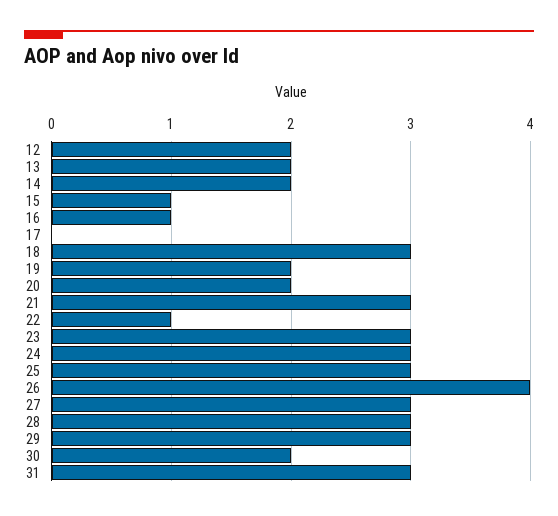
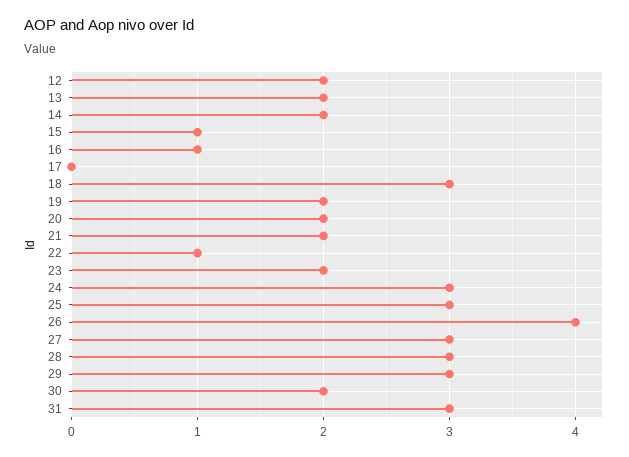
  {
    "12": 2,
    "13": 2,
    "14": 2,
    "15": 1,
    "16": 1,
    "17": 0,
    "18": 3,
    "19": 2,
    "20": 2,
-   "21": 3,
+   "21": 2,
    "22": 1,
-   "23": 3,
+   "23": 2,
    "24": 3,
    "25": 3,
    "26": 4,
    "27": 3,
    "28": 3,
    "29": 3,
    "30": 2,
    "31": 3
  }

